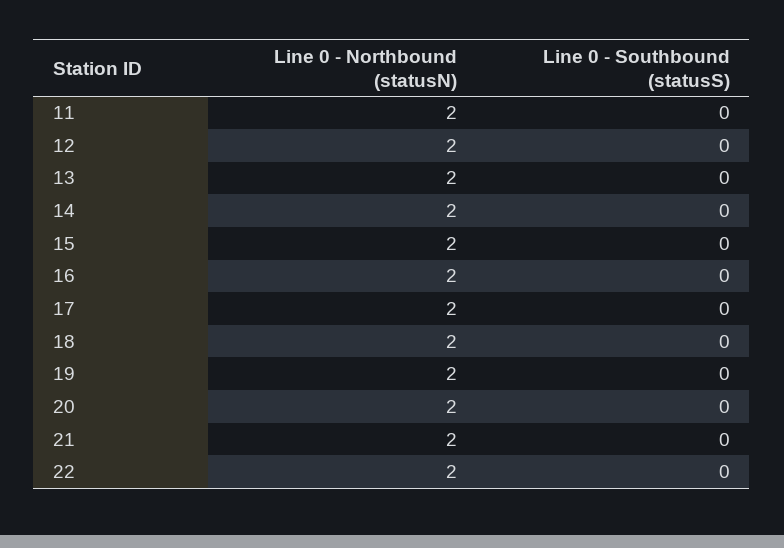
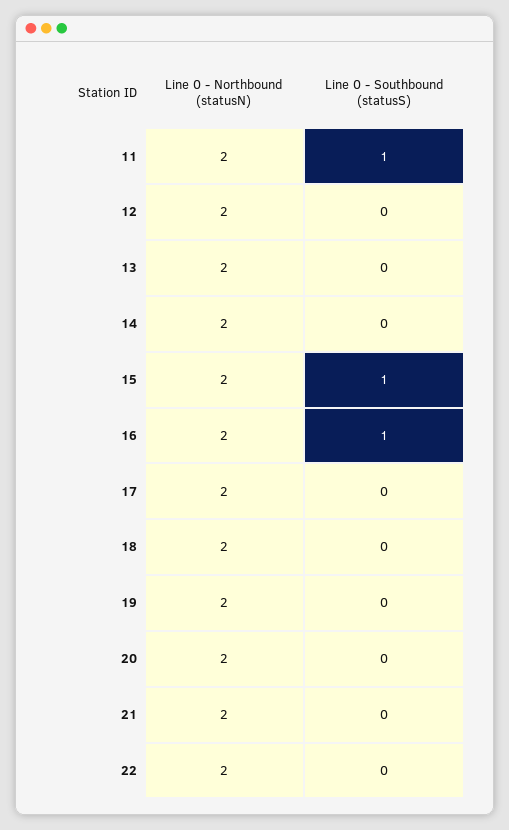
  {
    "Line 0 - Northbound (statusN)": {
      "11": 2,
      "12": 2,
      "13": 2,
      "14": 2,
      "15": 2,
      "16": 2,
      "17": 2,
      "18": 2,
      "19": 2,
      "20": 2,
      "21": 2,
      "22": 2
    },
    "Line 0 - Southbound (statusS)": {
-     "11": 0,
+     "11": 1,
      "12": 0,
      "13": 0,
      "14": 0,
-     "15": 0,
+     "15": 1,
-     "16": 0,
+     "16": 1,
      "17": 0,
      "18": 0,
      "19": 0,
      "20": 0,
      "21": 0,
      "22": 0
    }
  }

